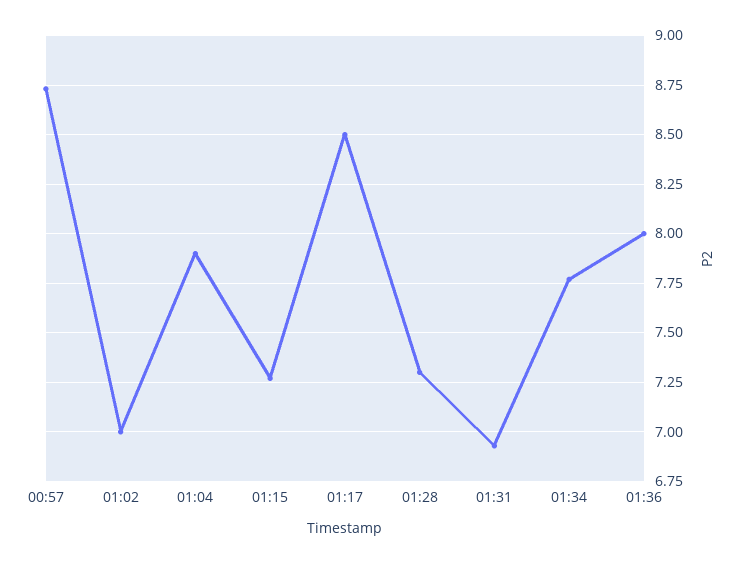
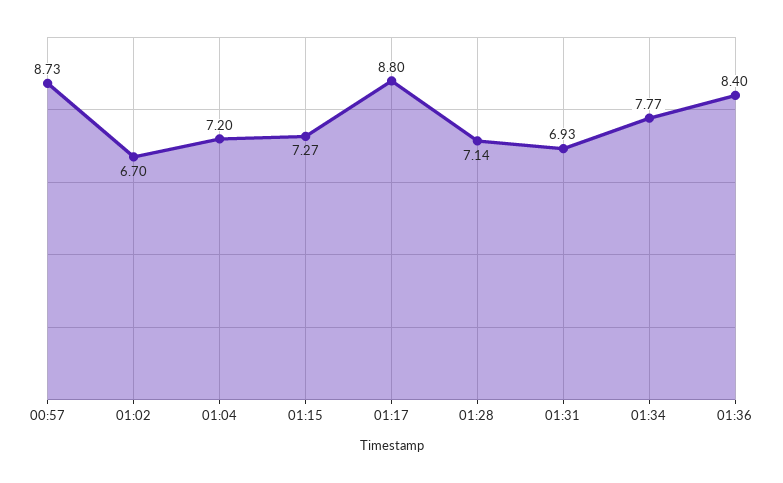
  {
    "00:57": 8.73,
-   "01:02": 7,
+   "01:02": 6.7,
-   "01:04": 7.9,
+   "01:04": 7.2,
    "01:15": 7.27,
-   "01:17": 8.5,
+   "01:17": 8.8,
-   "01:28": 7.3,
+   "01:28": 7.14,
    "01:31": 6.93,
    "01:34": 7.77,
-   "01:36": 8
+   "01:36": 8.4
  }

